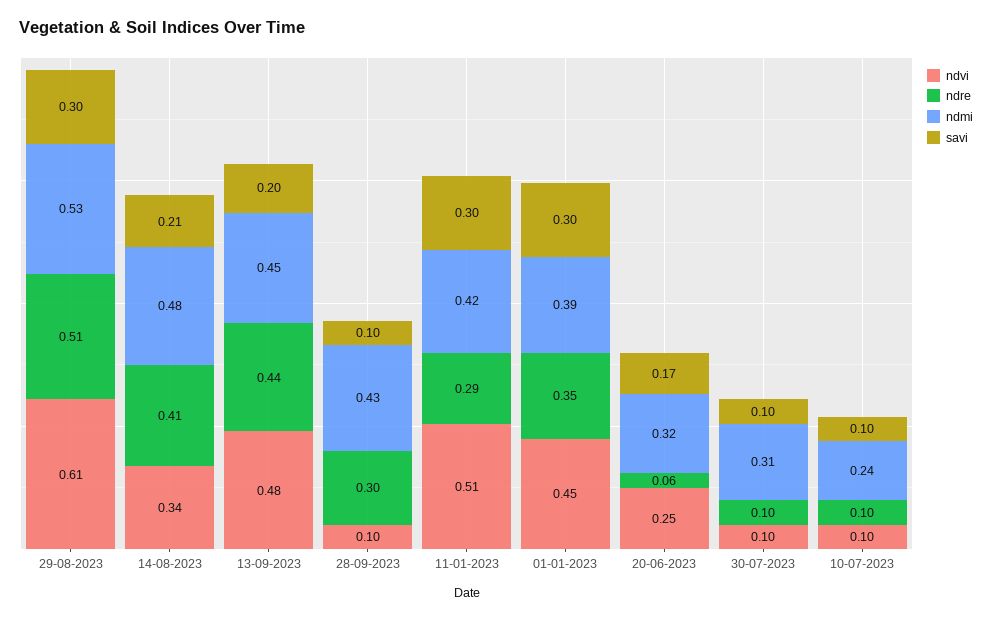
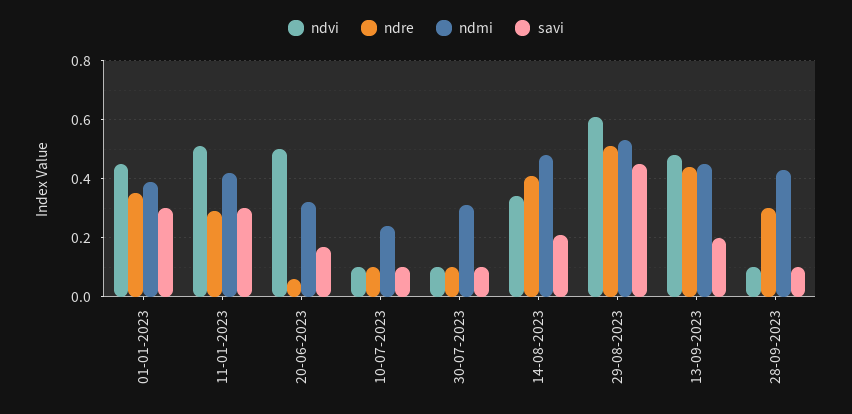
  {
    "ndvi": {
      "29-08-2023": 0.61,
      "14-08-2023": 0.34,
      "13-09-2023": 0.48,
      "28-09-2023": 0.1,
      "11-01-2023": 0.51,
      "01-01-2023": 0.45,
-     "20-06-2023": 0.25,
+     "20-06-2023": 0.5,
      "30-07-2023": 0.1,
      "10-07-2023": 0.1
    },
    "ndre": {
      "29-08-2023": 0.51,
      "14-08-2023": 0.41,
      "13-09-2023": 0.44,
      "28-09-2023": 0.3,
      "11-01-2023": 0.29,
      "01-01-2023": 0.35,
      "20-06-2023": 0.06,
      "30-07-2023": 0.1,
      "10-07-2023": 0.1
    },
    "ndmi": {
      "29-08-2023": 0.53,
      "14-08-2023": 0.48,
      "13-09-2023": 0.45,
      "28-09-2023": 0.43,
      "11-01-2023": 0.42,
      "01-01-2023": 0.39,
      "20-06-2023": 0.32,
      "30-07-2023": 0.31,
      "10-07-2023": 0.24
    },
    "savi": {
-     "29-08-2023": 0.3,
+     "29-08-2023": 0.45,
      "14-08-2023": 0.21,
      "13-09-2023": 0.2,
      "28-09-2023": 0.1,
      "11-01-2023": 0.3,
      "01-01-2023": 0.3,
      "20-06-2023": 0.17,
      "30-07-2023": 0.1,
      "10-07-2023": 0.1
    }
  }

